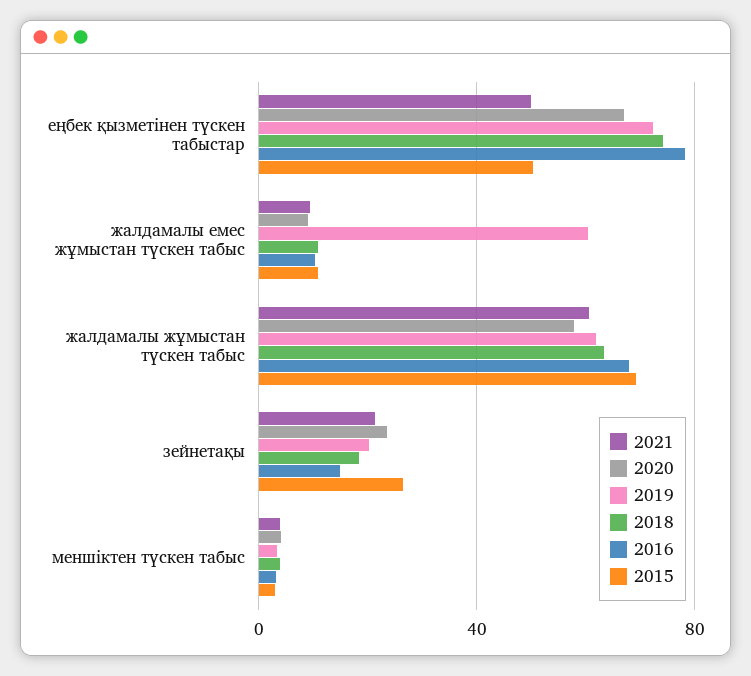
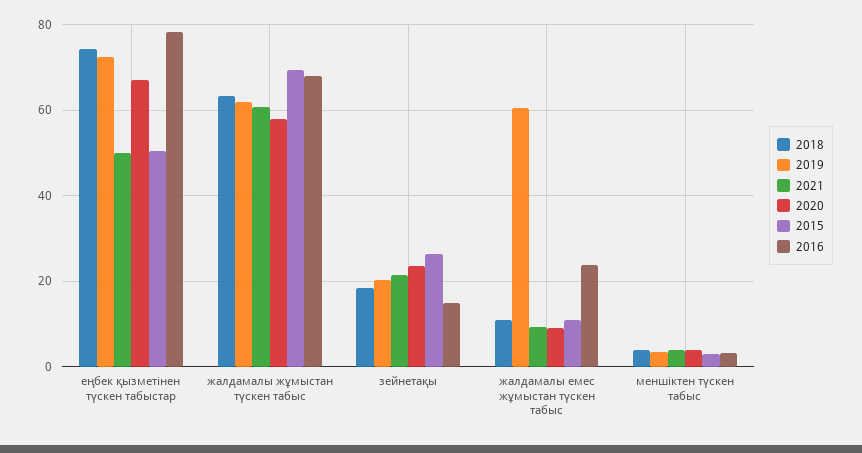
  {
    "2021": {
      "еңбек қызметінен түскен табыстар": 50,
      "жалдамалы емес жұмыстан түскен табыс": 10,
      "жалдамалы жұмыстан түскен табыс": 60,
      "зейнетақы": 22,
      "меншіктен түскен табыс": 4
    },
    "2020": {
      "еңбек қызметінен түскен табыстар": 68,
      "жалдамалы емес жұмыстан түскен табыс": 10,
      "жалдамалы жұмыстан түскен табыс": 58,
      "зейнетақы": 24,
      "меншіктен түскен табыс": 4
    },
    "2019": {
      "еңбек қызметінен түскен табыстар": 72,
      "жалдамалы емес жұмыстан түскен табыс": 60,
      "жалдамалы жұмыстан түскен табыс": 62,
      "зейнетақы": 20,
      "меншіктен түскен табыс": 4
    },
    "2018": {
      "еңбек қызметінен түскен табыстар": 74,
      "жалдамалы емес жұмыстан түскен табыс": 10,
      "жалдамалы жұмыстан түскен табыс": 64,
      "зейнетақы": 18,
      "меншіктен түскен табыс": 4
    },
    "2016": {
      "еңбек қызметінен түскен табыстар": 78,
-     "жалдамалы емес жұмыстан түскен табыс": 10,
+     "жалдамалы емес жұмыстан түскен табыс": 24,
      "жалдамалы жұмыстан түскен табыс": 68,
      "зейнетақы": 14,
      "меншіктен түскен табыс": 4
    },
    "2015": {
      "еңбек қызметінен түскен табыстар": 50,
      "жалдамалы емес жұмыстан түскен табыс": 10,
      "жалдамалы жұмыстан түскен табыс": 70,
      "зейнетақы": 26,
      "меншіктен түскен табыс": 2
    }
  }

